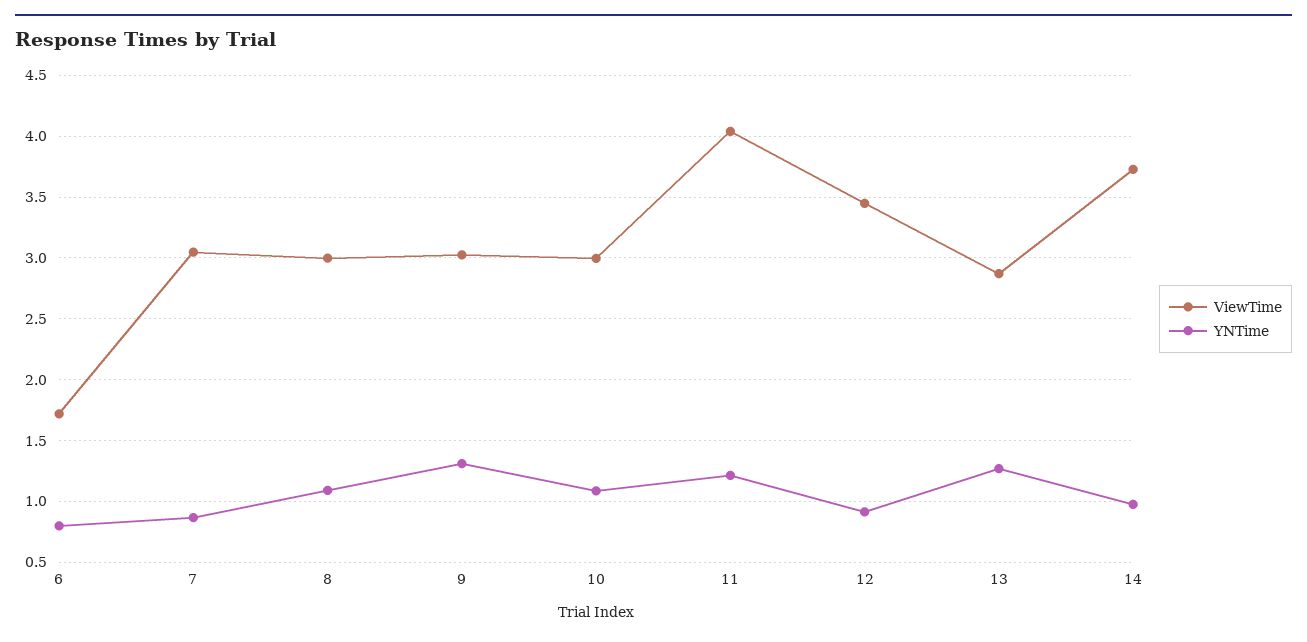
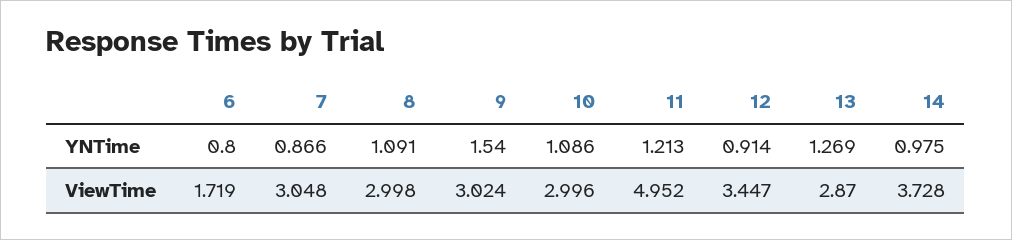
  {
    "ViewTime": {
      "6": 1.719,
      "7": 3.048,
      "8": 2.998,
      "9": 3.024,
      "10": 2.996,
-     "11": 4.05,
+     "11": 4.952,
      "12": 3.447,
      "13": 2.87,
      "14": 3.728
    },
    "YNTime": {
      "6": 0.8,
      "7": 0.866,
      "8": 1.091,
-     "9": 1.3,
+     "9": 1.54,
      "10": 1.086,
      "11": 1.213,
      "12": 0.914,
      "13": 1.269,
      "14": 0.975
    }
  }

